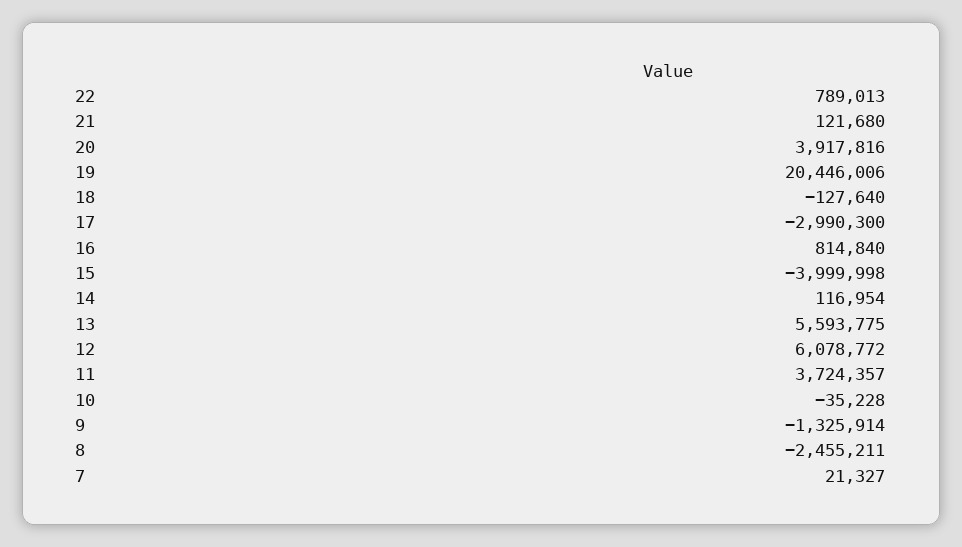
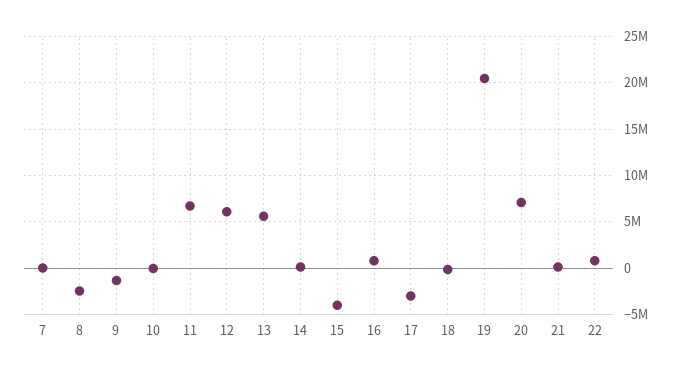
  {
    "22": 789013,
    "21": 121680,
-   "20": 3917816,
+   "20": 7000000,
    "19": 20446006,
    "18": -127640,
    "17": -2990300,
    "16": 814840,
    "15": -3999998,
    "14": 116954,
    "13": 5593775,
    "12": 6078772,
-   "11": 3724357,
+   "11": 7000000,
    "10": -35228,
    "9": -1325914,
    "8": -2455211,
    "7": 21327
  }

